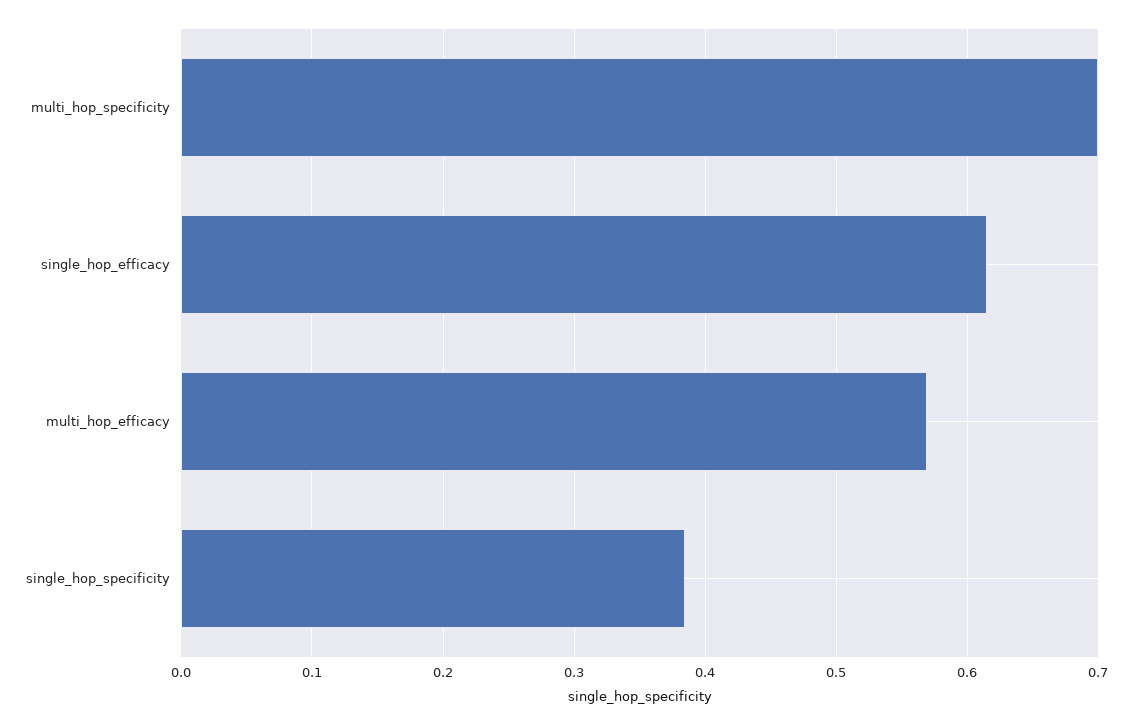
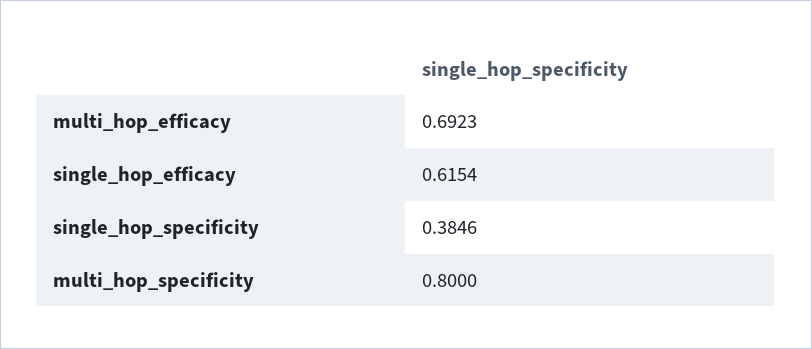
  {
-   "multi_hop_specificity": 0.7,
+   "multi_hop_specificity": 0.8,
    "single_hop_efficacy": 0.6154,
-   "multi_hop_efficacy": 0.57,
+   "multi_hop_efficacy": 0.6923,
    "single_hop_specificity": 0.3846
  }

